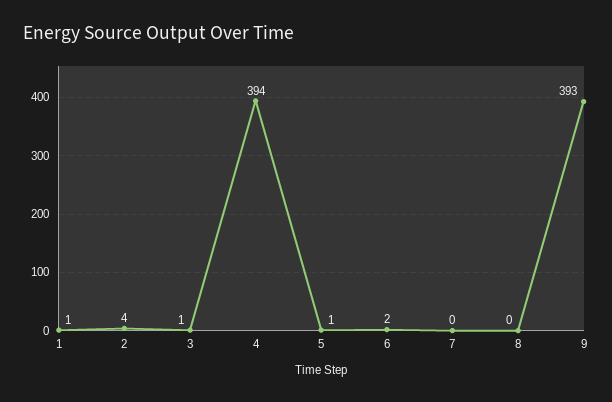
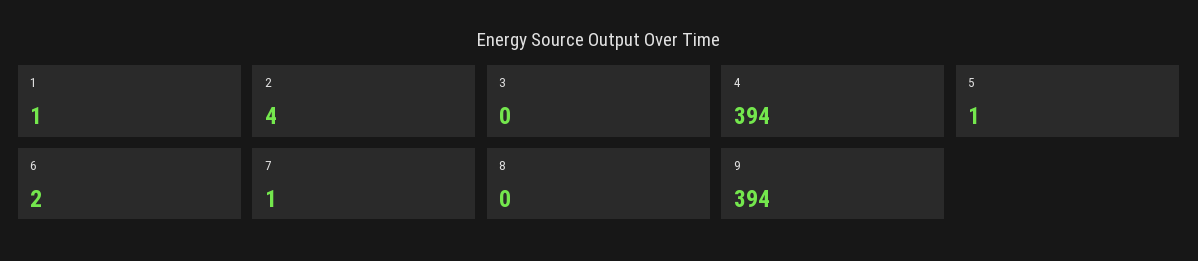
  {
    "1": 1,
    "2": 4,
-   "3": 1,
+   "3": 0,
    "4": 394,
    "5": 1,
    "6": 2,
-   "7": 0,
+   "7": 1,
    "8": 0,
-   "9": 393
+   "9": 394
  }

